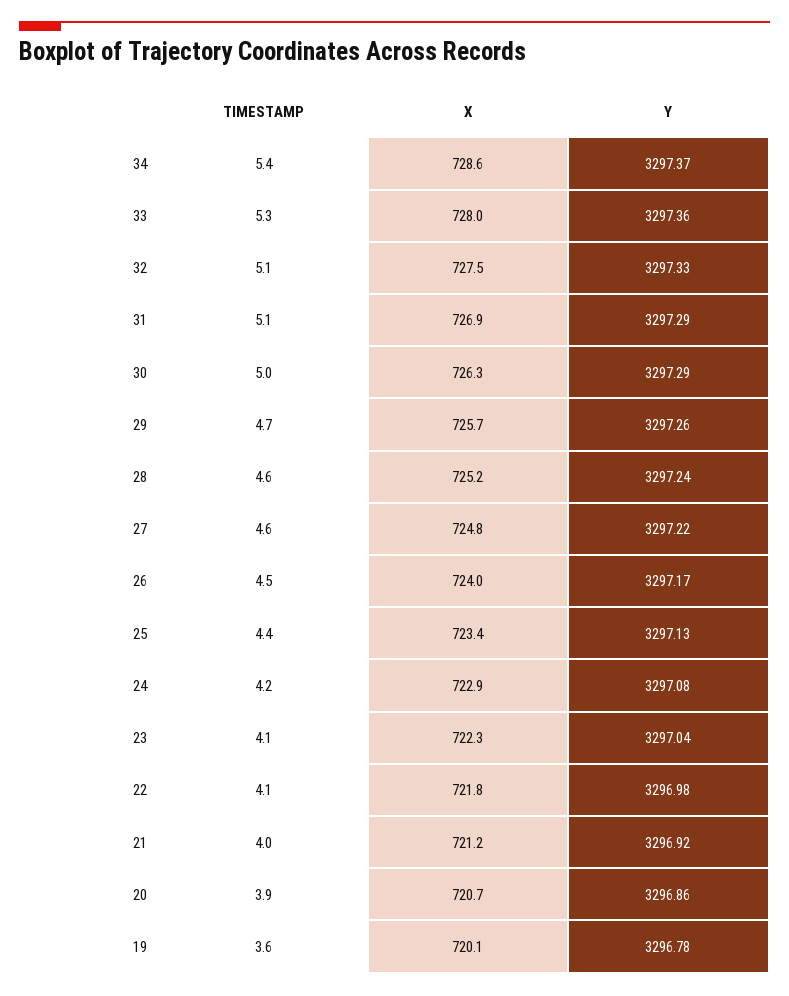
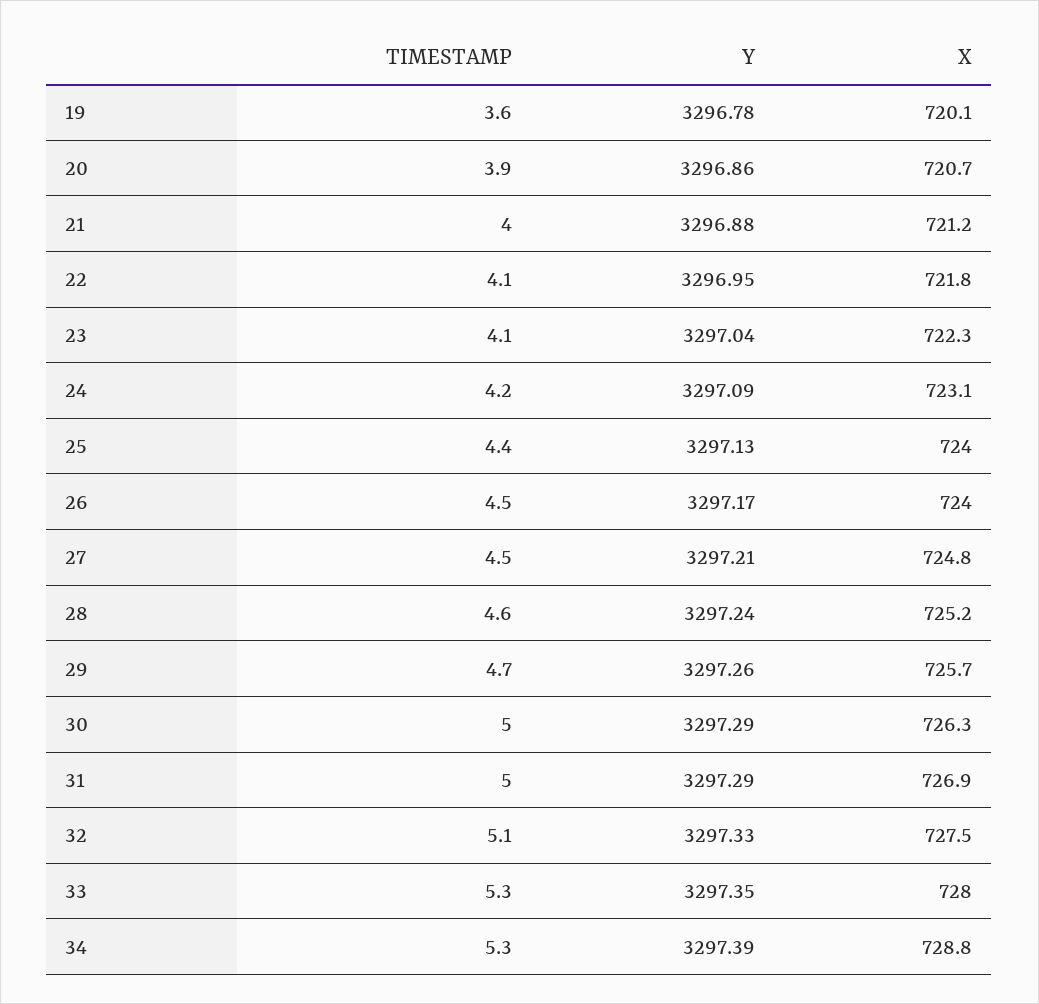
  {
    "TIMESTAMP": {
-     "34": 5.4,
+     "34": 5.3,
      "33": 5.3,
      "32": 5.1,
-     "31": 5.1,
+     "31": 5,
      "30": 5,
      "29": 4.7,
      "28": 4.6,
-     "27": 4.6,
+     "27": 4.5,
      "26": 4.5,
      "25": 4.4,
      "24": 4.2,
      "23": 4.1,
      "22": 4.1,
      "21": 4,
      "20": 3.9,
      "19": 3.6
    },
    "X": {
-     "34": 728.6,
+     "34": 728.8,
      "33": 728,
      "32": 727.5,
      "31": 726.9,
      "30": 726.3,
      "29": 725.7,
      "28": 725.2,
      "27": 724.8,
      "26": 724,
-     "25": 723.4,
+     "25": 724,
-     "24": 722.9,
+     "24": 723.1,
      "23": 722.3,
      "22": 721.8,
      "21": 721.2,
      "20": 720.7,
      "19": 720.1
    },
    "Y": {
-     "34": 3297.37,
+     "34": 3297.39,
-     "33": 3297.36,
+     "33": 3297.35,
      "32": 3297.33,
      "31": 3297.29,
      "30": 3297.29,
      "29": 3297.26,
      "28": 3297.24,
-     "27": 3297.22,
+     "27": 3297.21,
      "26": 3297.17,
      "25": 3297.13,
-     "24": 3297.08,
+     "24": 3297.09,
      "23": 3297.04,
-     "22": 3296.98,
+     "22": 3296.95,
-     "21": 3296.92,
+     "21": 3296.88,
      "20": 3296.86,
      "19": 3296.78
    }
  }

